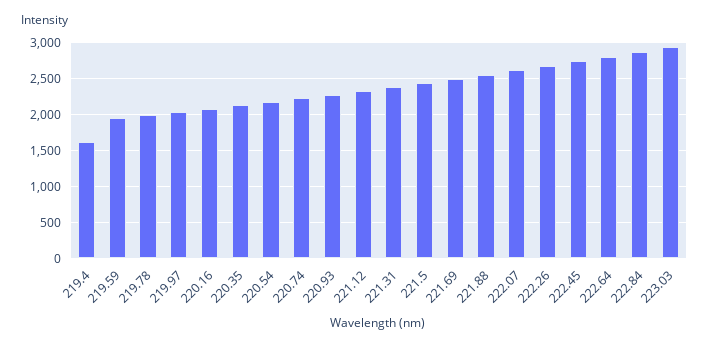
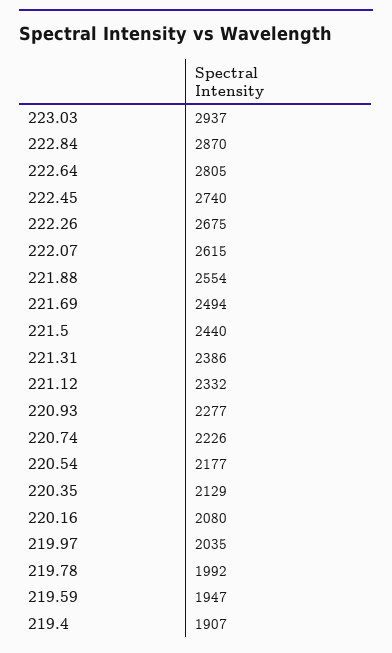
  {
-   "219.4": 1600,
+   "219.4": 1907,
    "219.59": 1947,
    "219.78": 1992,
    "219.97": 2035,
    "220.16": 2080,
    "220.35": 2129,
    "220.54": 2177,
    "220.74": 2226,
    "220.93": 2277,
    "221.12": 2332,
    "221.31": 2386,
    "221.5": 2440,
    "221.69": 2494,
    "221.88": 2554,
    "222.07": 2615,
    "222.26": 2675,
    "222.45": 2740,
    "222.64": 2805,
    "222.84": 2870,
    "223.03": 2937
  }

